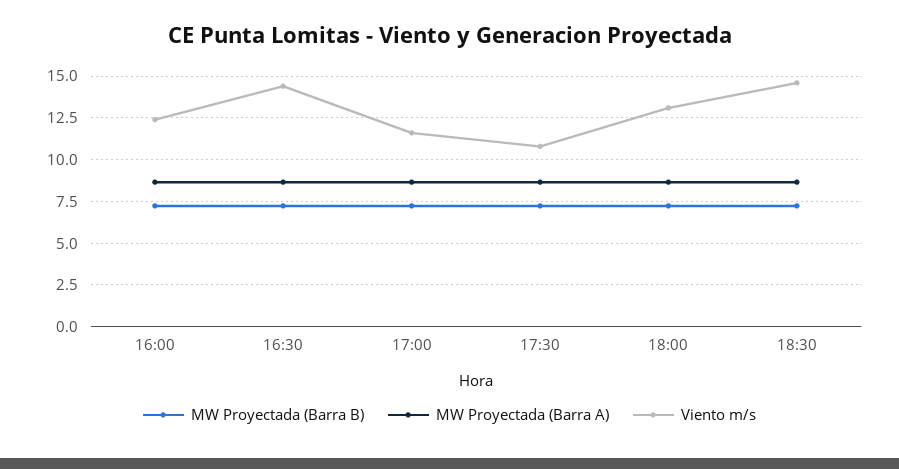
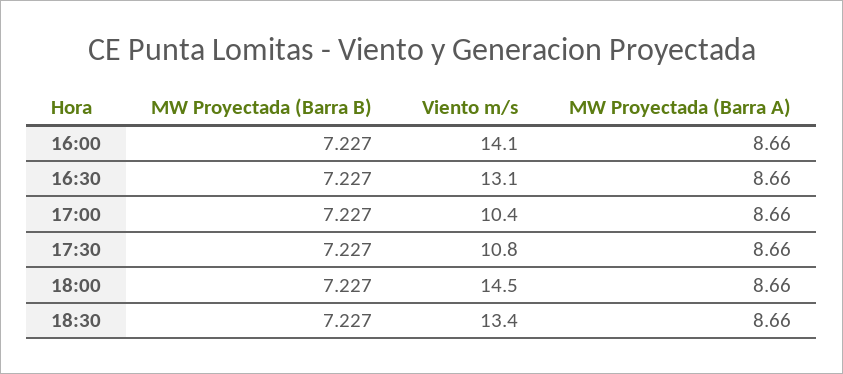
  {
    "MW Proyectada (Barra B)": {
      "16:00": 7.227,
      "16:30": 7.227,
      "17:00": 7.227,
      "17:30": 7.227,
      "18:00": 7.227,
      "18:30": 7.227
    },
    "MW Proyectada (Barra A)": {
      "16:00": 8.66,
      "16:30": 8.66,
      "17:00": 8.66,
      "17:30": 8.66,
      "18:00": 8.66,
      "18:30": 8.66
    },
    "Viento m/s": {
-     "16:00": 12.5,
+     "16:00": 14.1,
-     "16:30": 14.5,
+     "16:30": 13.1,
-     "17:00": 11.5,
+     "17:00": 10.4,
      "17:30": 10.8,
-     "18:00": 13,
+     "18:00": 14.5,
-     "18:30": 14.5
+     "18:30": 13.4
    }
  }

